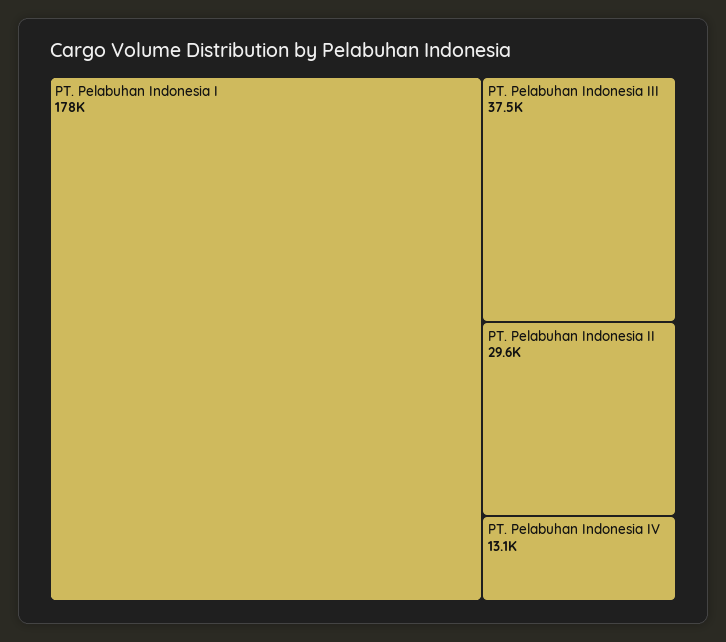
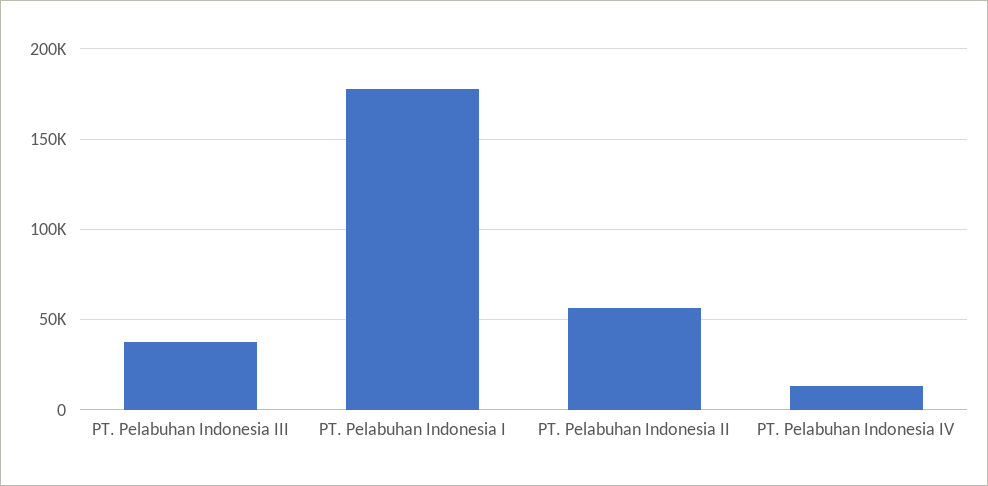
  {
    "PT. Pelabuhan Indonesia I": 178000,
    "PT. Pelabuhan Indonesia III": 37500,
-   "PT. Pelabuhan Indonesia II": 29600,
+   "PT. Pelabuhan Indonesia II": 55000,
    "PT. Pelabuhan Indonesia IV": 13100
  }

